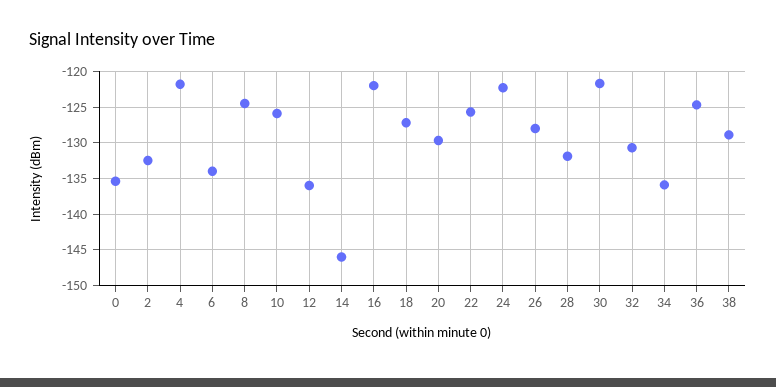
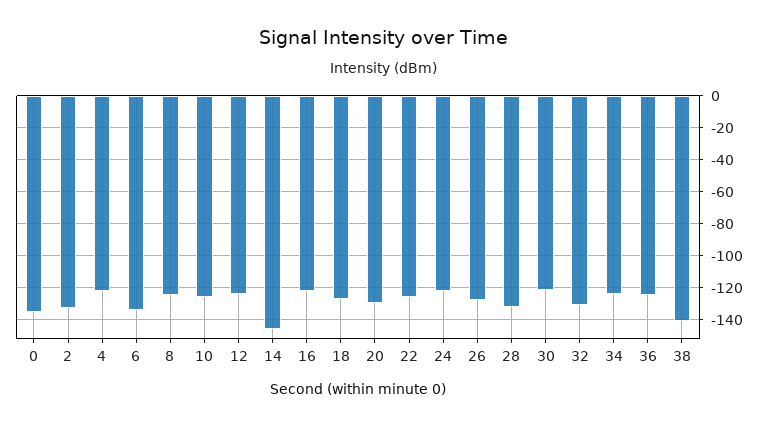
  {
    "0": -135,
    "2": -133,
    "4": -122,
    "6": -134,
    "8": -125,
    "10": -126,
-   "12": -136,
+   "12": -125,
    "14": -146,
    "16": -122,
    "18": -127,
    "20": -130,
    "22": -126,
    "24": -122,
    "26": -128,
    "28": -132,
    "30": -122,
    "32": -131,
-   "34": -136,
+   "34": -125,
    "36": -125,
-   "38": -129
+   "38": -140
  }

